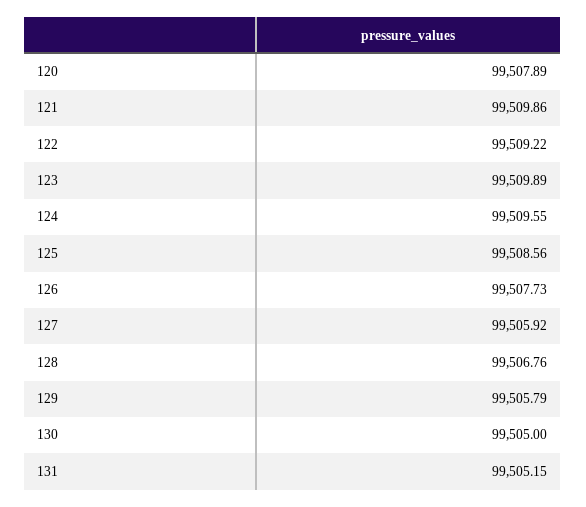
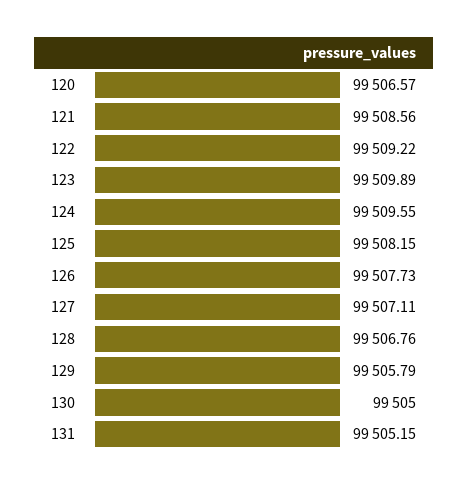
  {
-   "120": 99507.89,
+   "120": 99506.57,
-   "121": 99509.86,
+   "121": 99508.56,
    "122": 99509.22,
    "123": 99509.89,
    "124": 99509.55,
-   "125": 99508.56,
+   "125": 99508.15,
    "126": 99507.73,
-   "127": 99505.92,
+   "127": 99507.11,
    "128": 99506.76,
    "129": 99505.79,
    "130": 99505,
    "131": 99505.15
  }

